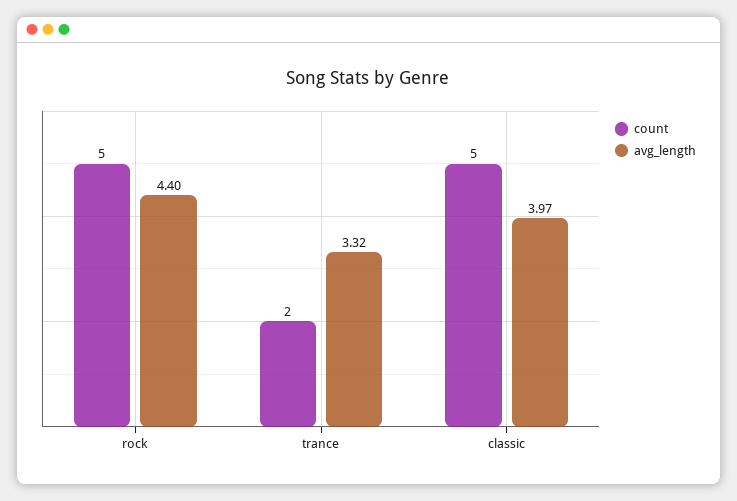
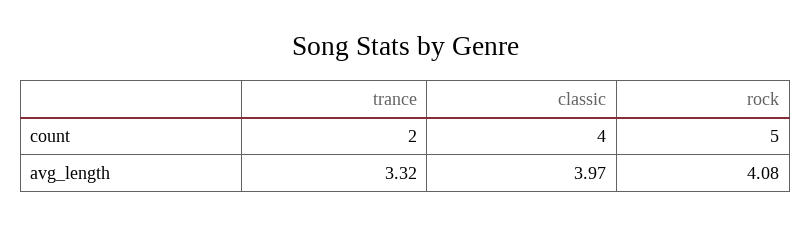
  {
    "count": {
      "rock": 5,
      "trance": 2,
-     "classic": 5
+     "classic": 4
    },
    "avg_length": {
-     "rock": 4.4,
+     "rock": 4.08,
      "trance": 3.32,
      "classic": 3.97
    }
  }

